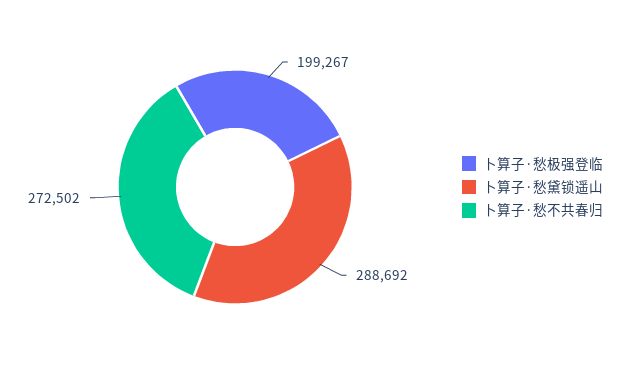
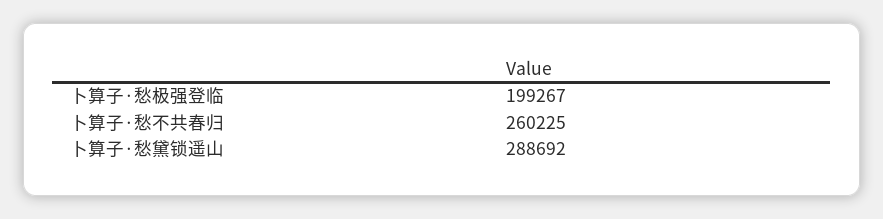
  {
    "卜算子·愁极强登临": 199267,
    "卜算子·愁黛锁遥山": 288692,
-   "卜算子·愁不共春归": 272502
+   "卜算子·愁不共春归": 260225
  }

